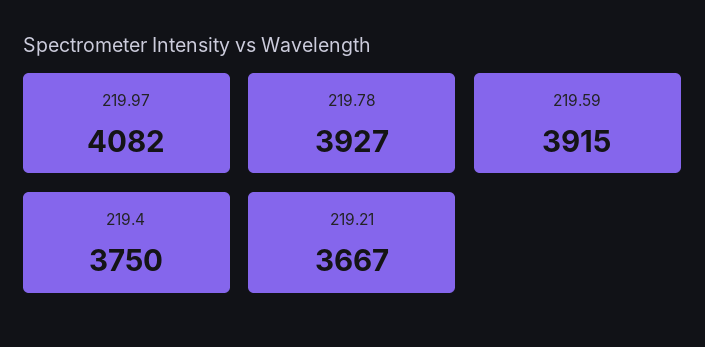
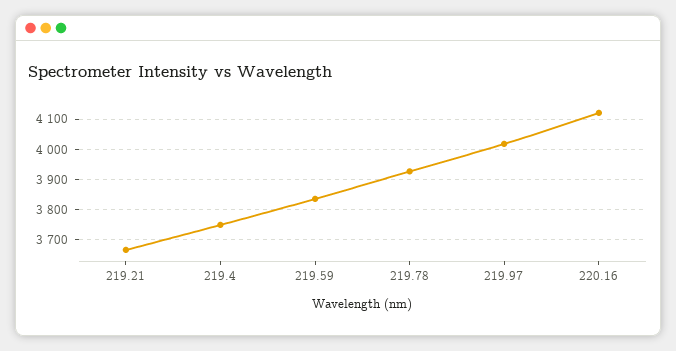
  {
-   "219.97": 4082,
+   "219.97": 4020,
    "219.78": 3927,
-   "219.59": 3915,
+   "219.59": 3840,
    "219.4": 3750,
-   "219.21": 3667
+   "219.21": 3667,
+   "220.16": 4120
  }

